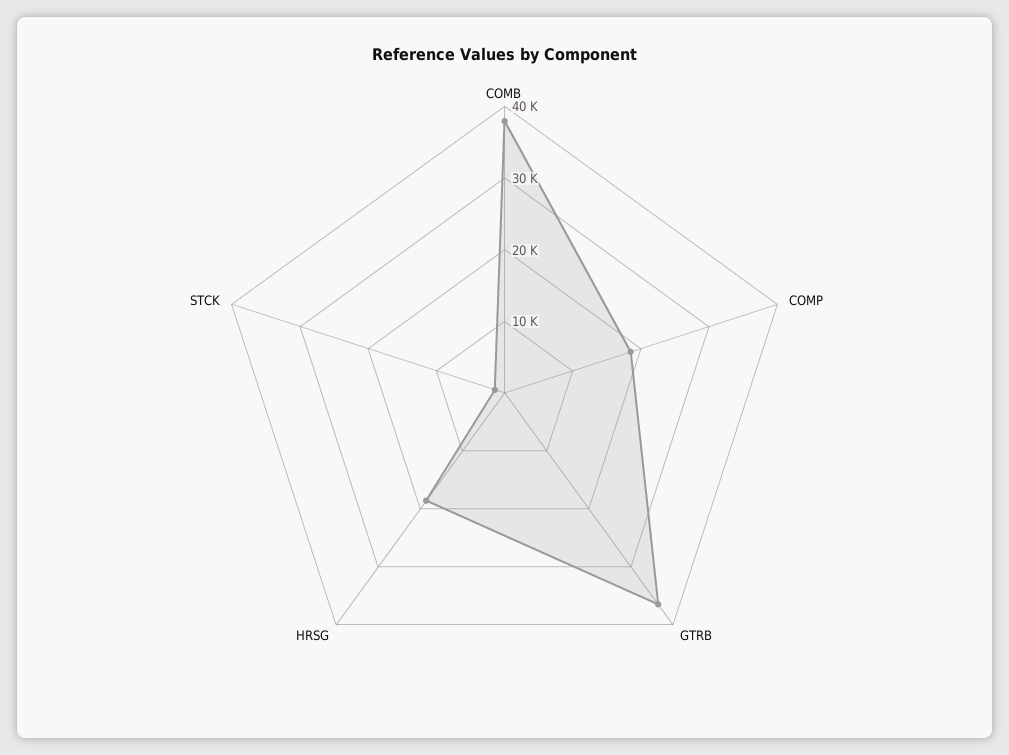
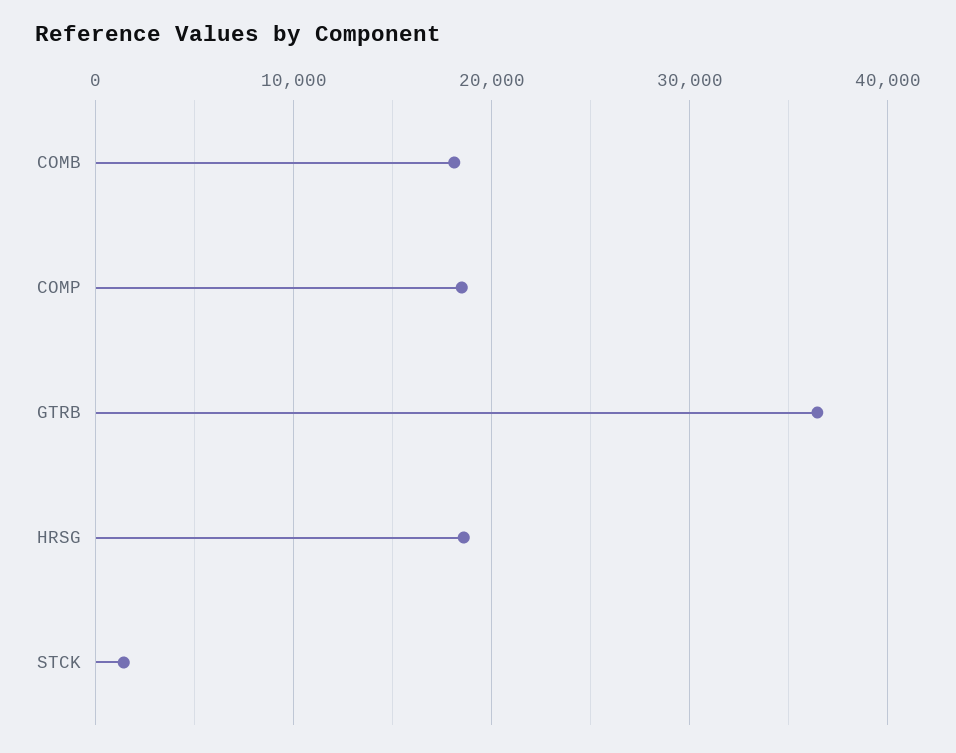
  {
-   "COMB": 38000,
+   "COMB": 18000,
    "COMP": 19000,
    "GTRB": 36000,
    "HRSG": 19000,
    "STCK": 1000
  }

